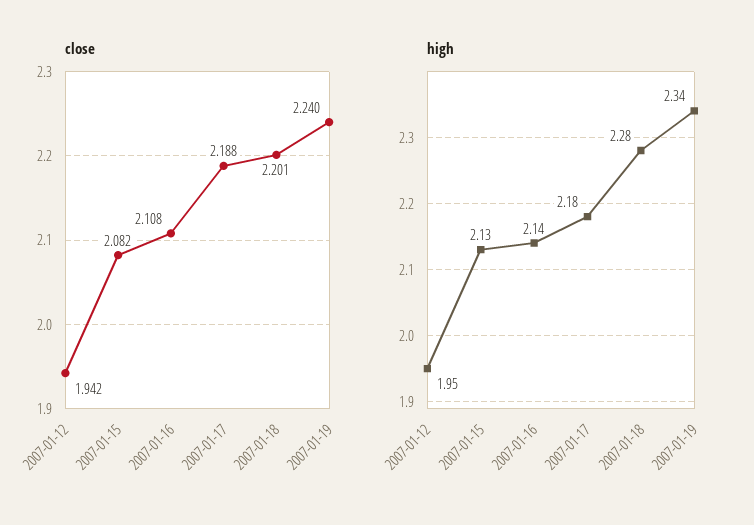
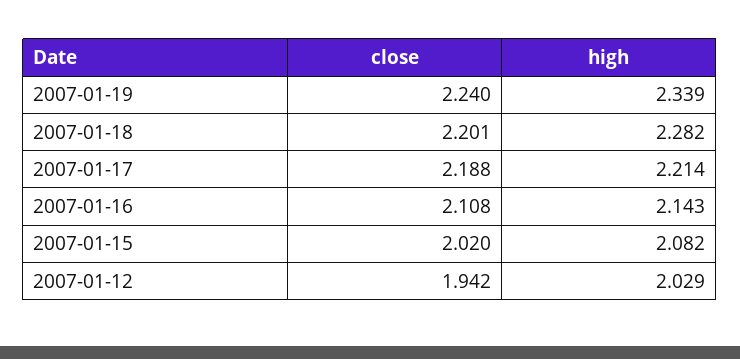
  {
    "close": {
      "2007-01-12": 1.942,
-     "2007-01-15": 2.082,
+     "2007-01-15": 2.02,
      "2007-01-16": 2.108,
      "2007-01-17": 2.188,
      "2007-01-18": 2.201,
      "2007-01-19": 2.24
    },
    "high": {
-     "2007-01-12": 1.95,
+     "2007-01-12": 2.029,
-     "2007-01-15": 2.13,
+     "2007-01-15": 2.082,
      "2007-01-16": 2.143,
-     "2007-01-17": 2.18,
+     "2007-01-17": 2.214,
      "2007-01-18": 2.282,
      "2007-01-19": 2.339
    }
  }

